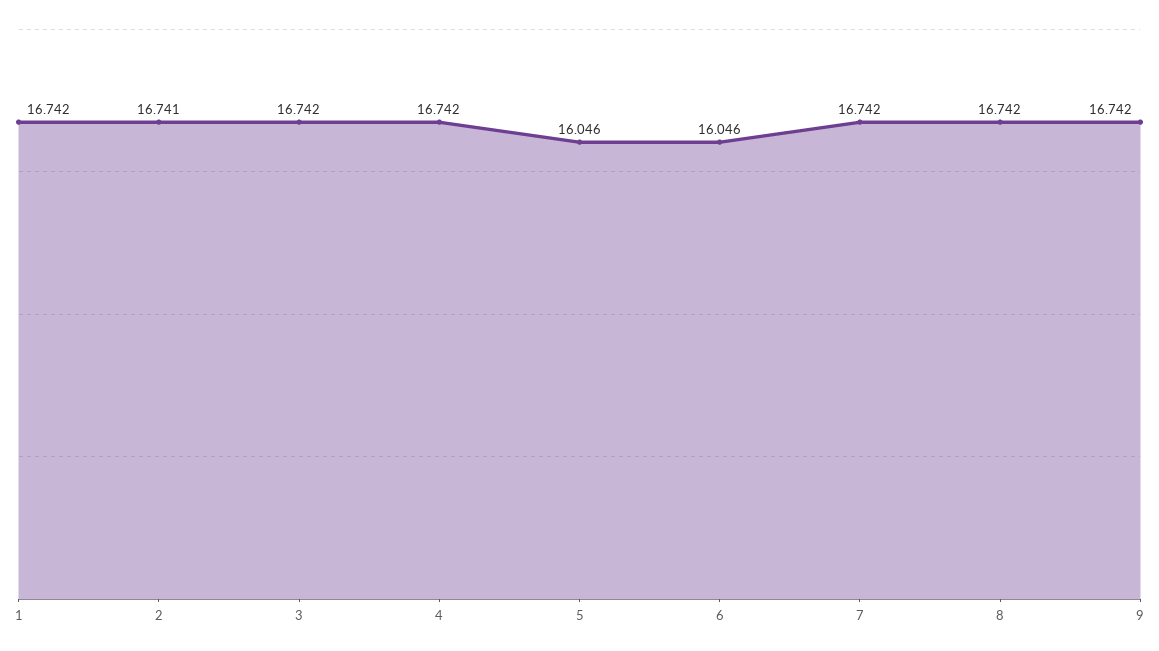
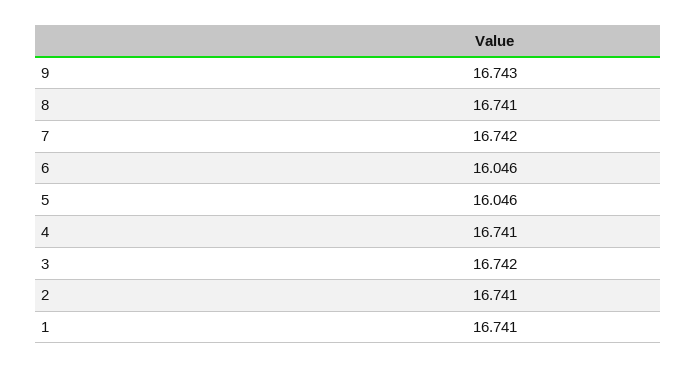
  {
-   "1": 16.742,
+   "1": 16.741,
    "2": 16.741,
    "3": 16.742,
-   "4": 16.742,
+   "4": 16.741,
    "5": 16.046,
    "6": 16.046,
    "7": 16.742,
-   "8": 16.742,
+   "8": 16.741,
-   "9": 16.742
+   "9": 16.743
  }

